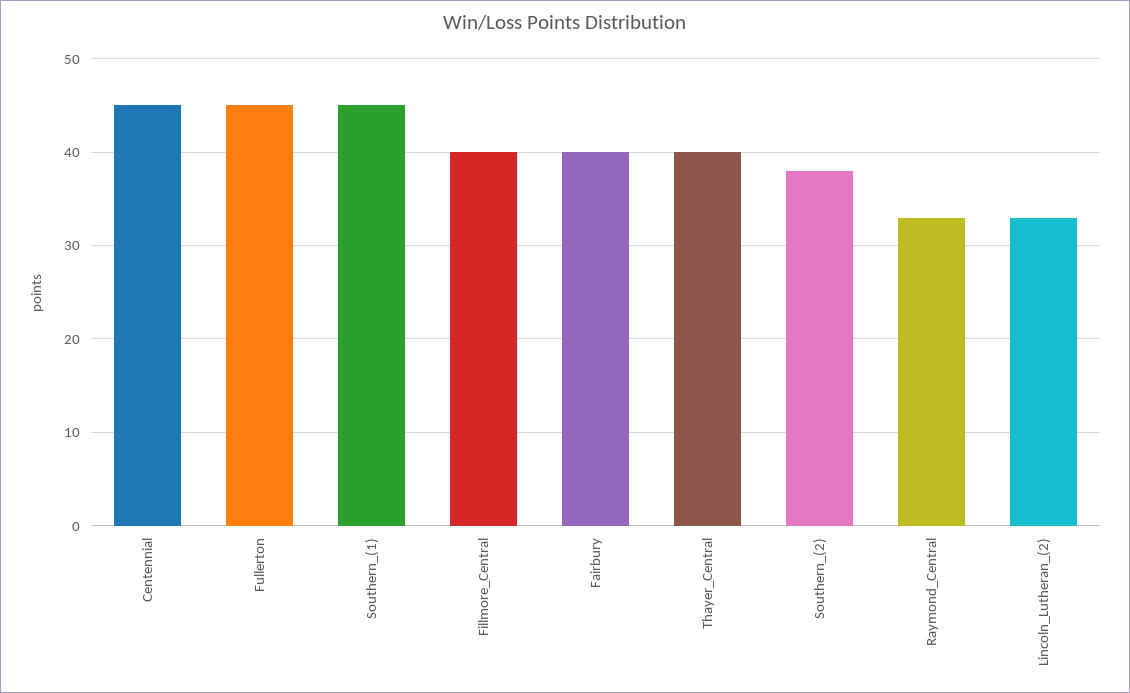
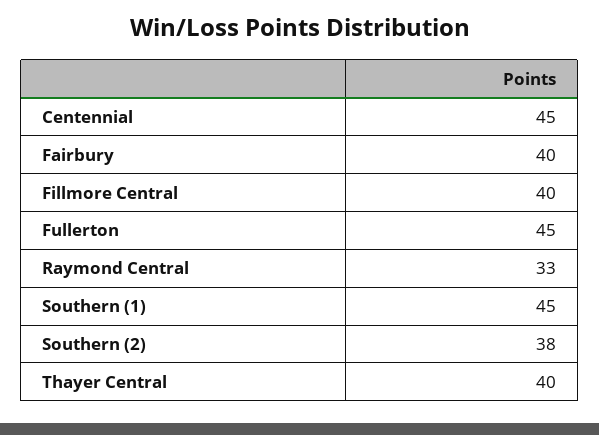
  {
    "Centennial": 45,
    "Fullerton": 45,
    "Southern_(1)": 45,
    "Fillmore_Central": 40,
    "Fairbury": 40,
    "Thayer_Central": 40,
    "Southern_(2)": 38,
-   "Raymond_Central": 33,
+   "Raymond_Central": 33
-   "Lincoln_Lutheran_(2)": 33
  }

